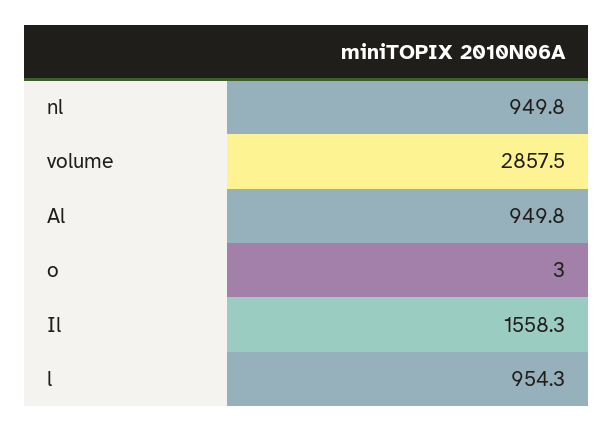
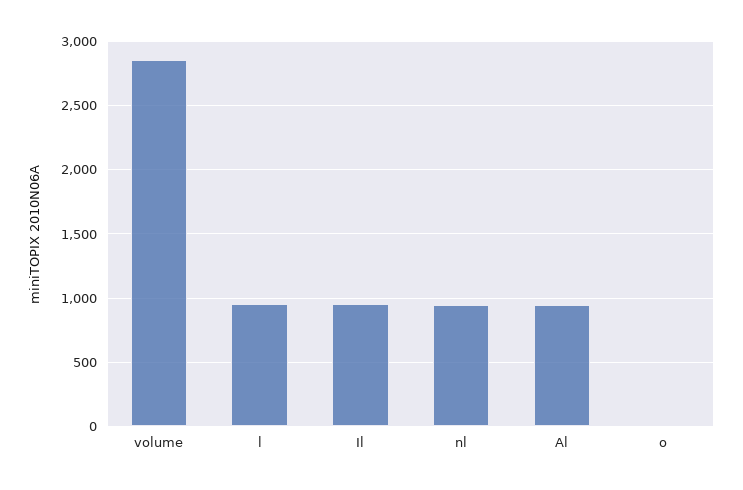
  {
    "nl": 949.8,
    "volume": 2857.5,
    "Al": 949.8,
    "o": 3,
-   "Il": 1558.3,
+   "Il": 950,
    "l": 954.3
  }

